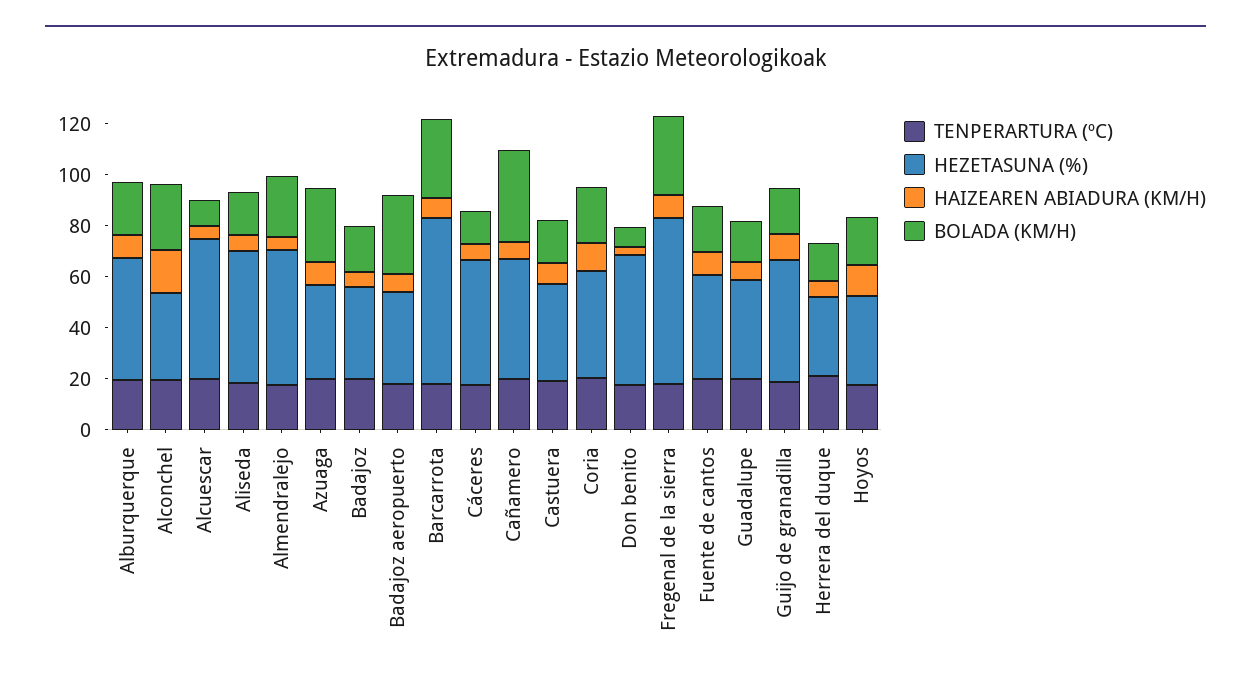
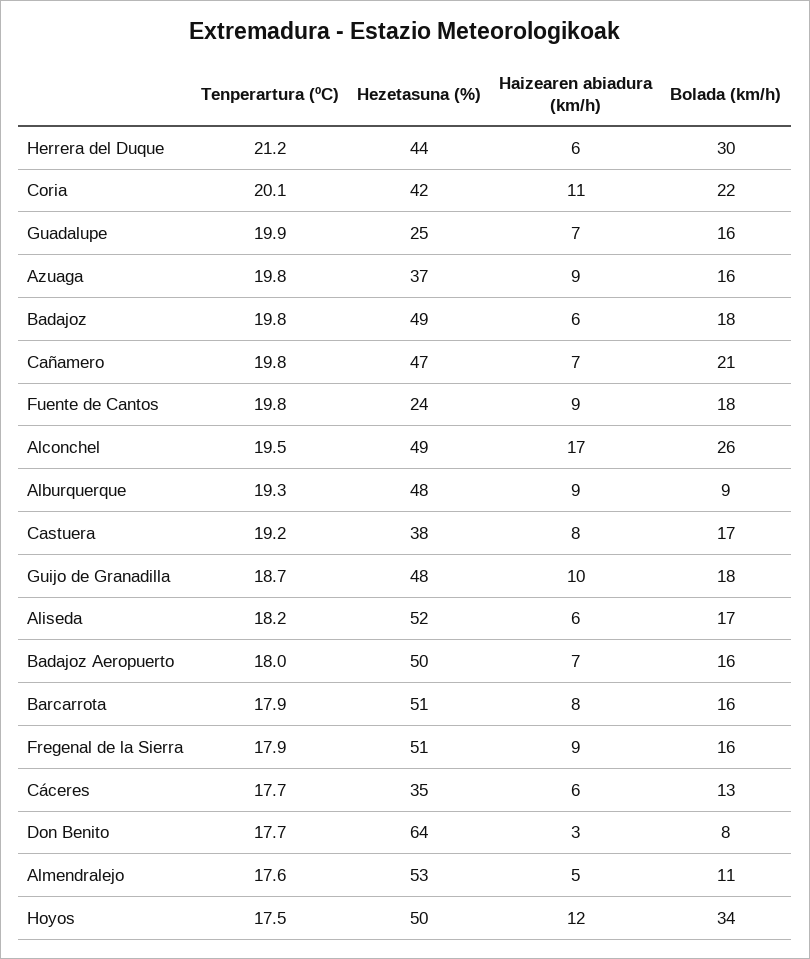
  {
    "TENPERARTURA (ºC)": {
      "Alburquerque": 19.3,
      "Alconchel": 19.5,
-     "Alcuescar": 20,
      "Aliseda": 18.2,
      "Almendralejo": 17.6,
      "Azuaga": 19.8,
      "Badajoz": 19.8,
      "Badajoz aeropuerto": 18,
      "Barcarrota": 17.9,
      "Cáceres": 17.7,
      "Cañamero": 19.8,
      "Castuera": 19.2,
      "Coria": 20.1,
      "Don benito": 17.7,
      "Fregenal de la sierra": 17.9,
      "Fuente de cantos": 19.8,
      "Guadalupe": 19.9,
      "Guijo de granadilla": 18.7,
      "Herrera del duque": 21.2,
      "Hoyos": 17.5
    },
    "HEZETASUNA (%)": {
      "Alburquerque": 48,
-     "Alconchel": 35,
+     "Alconchel": 49,
-     "Alcuescar": 55,
      "Aliseda": 52,
      "Almendralejo": 53,
      "Azuaga": 37,
-     "Badajoz": 35,
+     "Badajoz": 49,
-     "Badajoz aeropuerto": 35,
+     "Badajoz aeropuerto": 50,
-     "Barcarrota": 65,
+     "Barcarrota": 51,
-     "Cáceres": 50,
+     "Cáceres": 35,
      "Cañamero": 47,
      "Castuera": 38,
      "Coria": 42,
-     "Don benito": 50,
+     "Don benito": 64,
-     "Fregenal de la sierra": 65,
+     "Fregenal de la sierra": 51,
-     "Fuente de cantos": 40,
+     "Fuente de cantos": 24,
-     "Guadalupe": 40,
+     "Guadalupe": 25,
      "Guijo de granadilla": 48,
-     "Herrera del duque": 30,
+     "Herrera del duque": 44,
-     "Hoyos": 35
+     "Hoyos": 50
    },
    "HAIZEAREN ABIADURA (KM/H)": {
      "Alburquerque": 9,
      "Alconchel": 17,
-     "Alcuescar": 5,
      "Aliseda": 6,
      "Almendralejo": 5,
      "Azuaga": 9,
      "Badajoz": 6,
      "Badajoz aeropuerto": 7,
      "Barcarrota": 8,
      "Cáceres": 6,
      "Cañamero": 7,
      "Castuera": 8,
      "Coria": 11,
      "Don benito": 3,
      "Fregenal de la sierra": 9,
      "Fuente de cantos": 9,
      "Guadalupe": 7,
      "Guijo de granadilla": 10,
      "Herrera del duque": 6,
      "Hoyos": 12
    },
    "BOLADA (KM/H)": {
-     "Alburquerque": 20,
+     "Alburquerque": 9,
      "Alconchel": 26,
-     "Alcuescar": 10,
      "Aliseda": 17,
-     "Almendralejo": 25,
+     "Almendralejo": 11,
-     "Azuaga": 30,
+     "Azuaga": 16,
      "Badajoz": 18,
-     "Badajoz aeropuerto": 30,
+     "Badajoz aeropuerto": 16,
-     "Barcarrota": 30,
+     "Barcarrota": 16,
      "Cáceres": 13,
-     "Cañamero": 35,
+     "Cañamero": 21,
      "Castuera": 17,
      "Coria": 22,
      "Don benito": 8,
-     "Fregenal de la sierra": 30,
+     "Fregenal de la sierra": 16,
      "Fuente de cantos": 18,
      "Guadalupe": 16,
      "Guijo de granadilla": 18,
-     "Herrera del duque": 15,
+     "Herrera del duque": 30,
-     "Hoyos": 20
+     "Hoyos": 34
    }
  }

